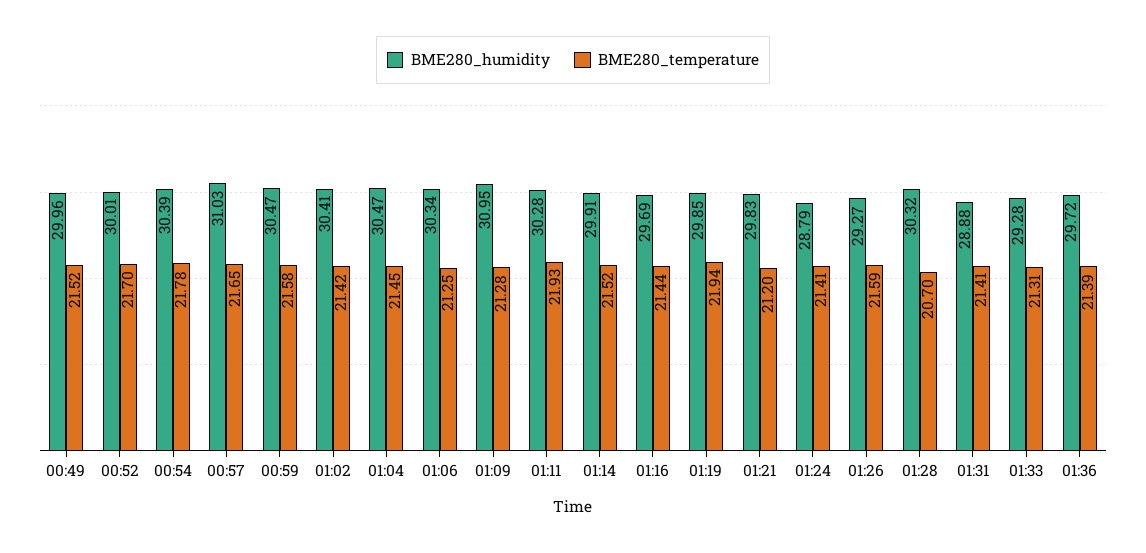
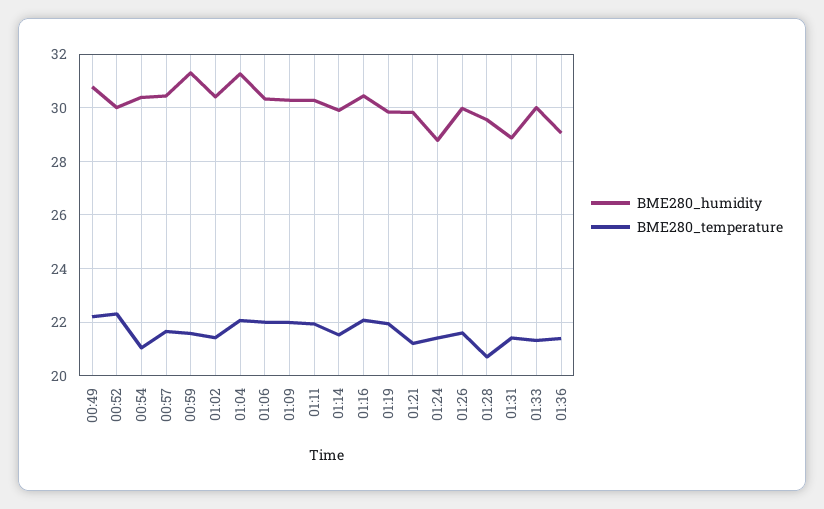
  {
    "BME280_humidity": {
-     "00:49": 29.96,
+     "00:49": 30.75,
      "00:52": 30.01,
      "00:54": 30.39,
-     "00:57": 31.03,
+     "00:57": 30.5,
-     "00:59": 30.47,
+     "00:59": 31.25,
      "01:02": 30.41,
-     "01:04": 30.47,
+     "01:04": 31.25,
      "01:06": 30.34,
-     "01:09": 30.95,
+     "01:09": 30.25,
      "01:11": 30.28,
      "01:14": 29.91,
-     "01:16": 29.69,
+     "01:16": 30.5,
      "01:19": 29.85,
      "01:21": 29.83,
      "01:24": 28.79,
-     "01:26": 29.27,
+     "01:26": 30,
-     "01:28": 30.32,
+     "01:28": 29.5,
      "01:31": 28.88,
-     "01:33": 29.28,
+     "01:33": 30,
-     "01:36": 29.72
+     "01:36": 29
    },
    "BME280_temperature": {
-     "00:49": 21.52,
+     "00:49": 22.25,
-     "00:52": 21.7,
+     "00:52": 22.25,
-     "00:54": 21.78,
+     "00:54": 21,
      "00:57": 21.65,
      "00:59": 21.58,
      "01:02": 21.42,
-     "01:04": 21.45,
+     "01:04": 22,
-     "01:06": 21.25,
+     "01:06": 22,
-     "01:09": 21.28,
+     "01:09": 22,
      "01:11": 21.93,
      "01:14": 21.52,
-     "01:16": 21.44,
+     "01:16": 22,
      "01:19": 21.94,
      "01:21": 21.2,
      "01:24": 21.41,
      "01:26": 21.59,
      "01:28": 20.7,
      "01:31": 21.41,
      "01:33": 21.31,
      "01:36": 21.39
    }
  }

